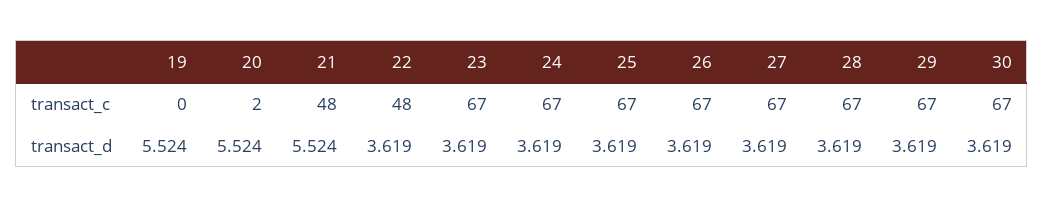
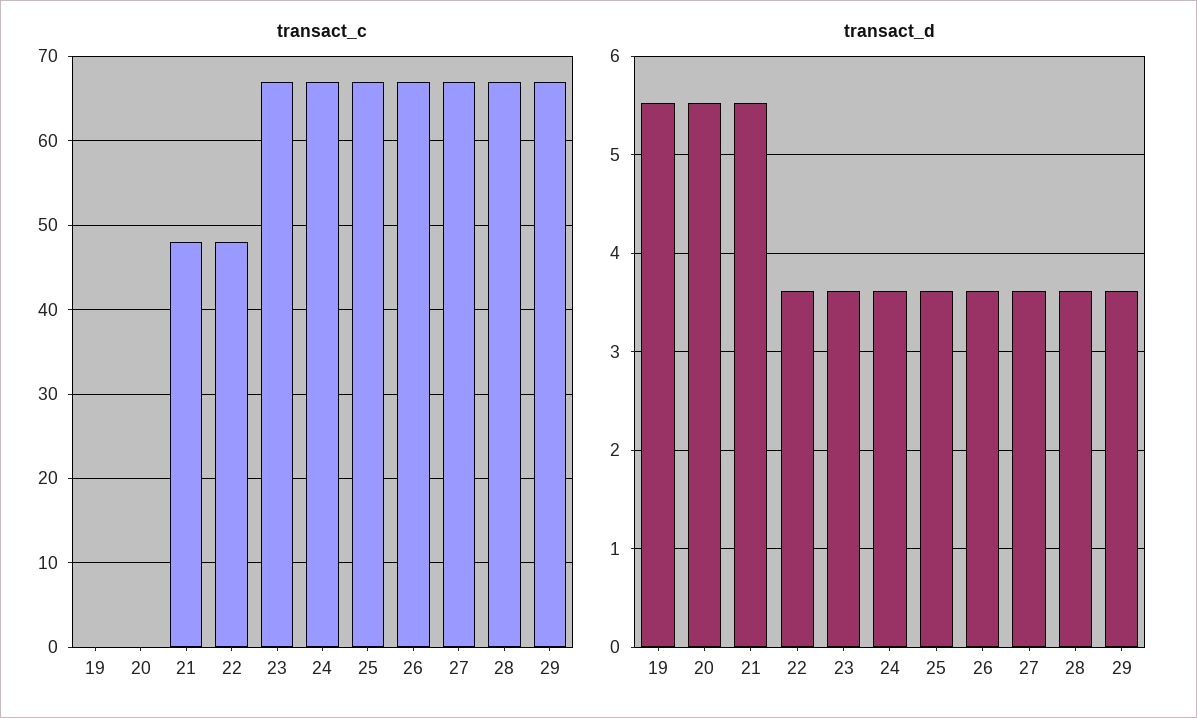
  {
    "transact_c": {
      "19": 0,
-     "20": 2,
+     "20": 0,
      "21": 48,
      "22": 48,
      "23": 67,
      "24": 67,
      "25": 67,
      "26": 67,
      "27": 67,
      "28": 67,
-     "29": 67,
+     "29": 67
-     "30": 67
    },
    "transact_d": {
      "19": 5.524,
      "20": 5.524,
      "21": 5.524,
      "22": 3.619,
      "23": 3.619,
      "24": 3.619,
      "25": 3.619,
      "26": 3.619,
      "27": 3.619,
      "28": 3.619,
-     "29": 3.619,
+     "29": 3.619
-     "30": 3.619
    }
  }

